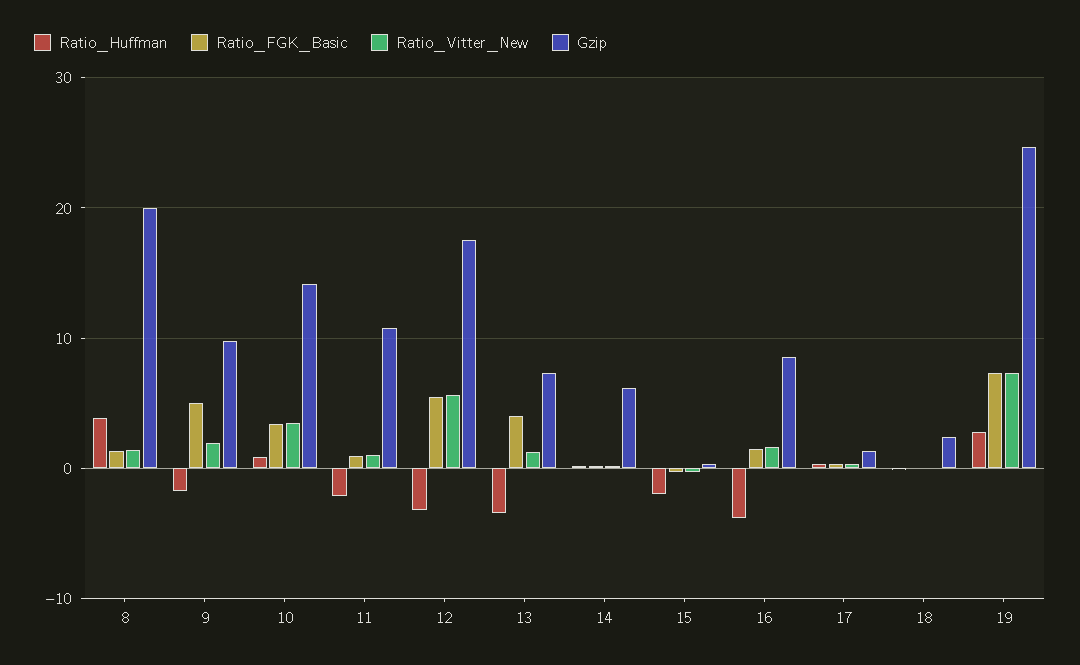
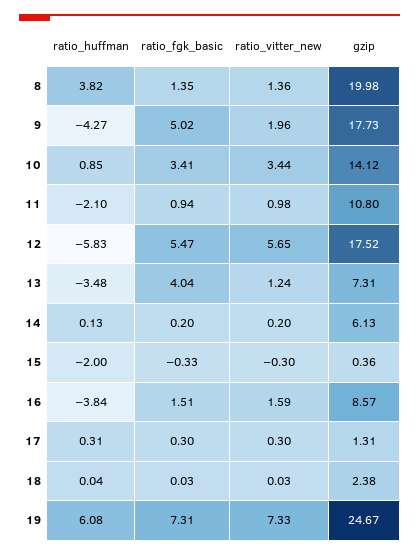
  {
    "Ratio_Huffman": {
      "8": 3.82,
-     "9": -2,
+     "9": -4.27,
      "10": 0.85,
      "11": -2.1,
-     "12": -3,
+     "12": -5.83,
      "13": -3.48,
      "14": 0.13,
      "15": -2,
      "16": -3.84,
      "17": 0.31,
      "18": 0.04,
-     "19": 3
+     "19": 6.08
    },
    "Ratio_FGK_Basic": {
      "8": 1.35,
      "9": 5.02,
      "10": 3.41,
      "11": 0.94,
      "12": 5.47,
      "13": 4.04,
      "14": 0.2,
      "15": -0.33,
      "16": 1.51,
      "17": 0.3,
      "18": 0.03,
      "19": 7.31
    },
    "Ratio_Vitter_New": {
      "8": 1.36,
      "9": 1.96,
      "10": 3.44,
      "11": 0.98,
      "12": 5.65,
      "13": 1.24,
      "14": 0.2,
      "15": -0.3,
      "16": 1.59,
      "17": 0.3,
      "18": 0.03,
      "19": 7.33
    },
    "Gzip": {
      "8": 19.98,
-     "9": 10,
+     "9": 17.73,
      "10": 14.12,
      "11": 10.8,
      "12": 17.52,
      "13": 7.31,
      "14": 6.13,
      "15": 0.36,
      "16": 8.57,
      "17": 1.31,
      "18": 2.38,
      "19": 24.67
    }
  }

